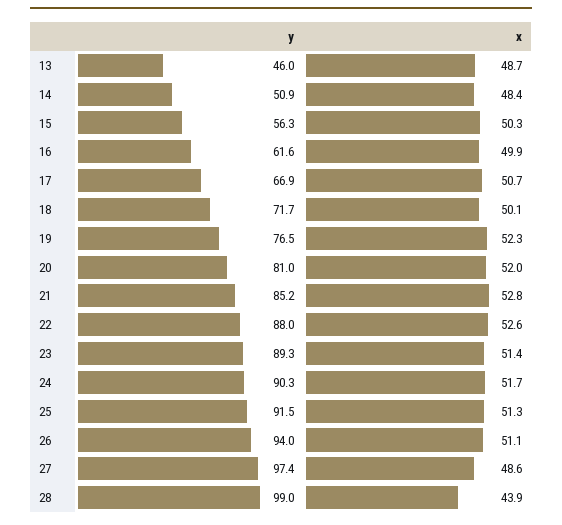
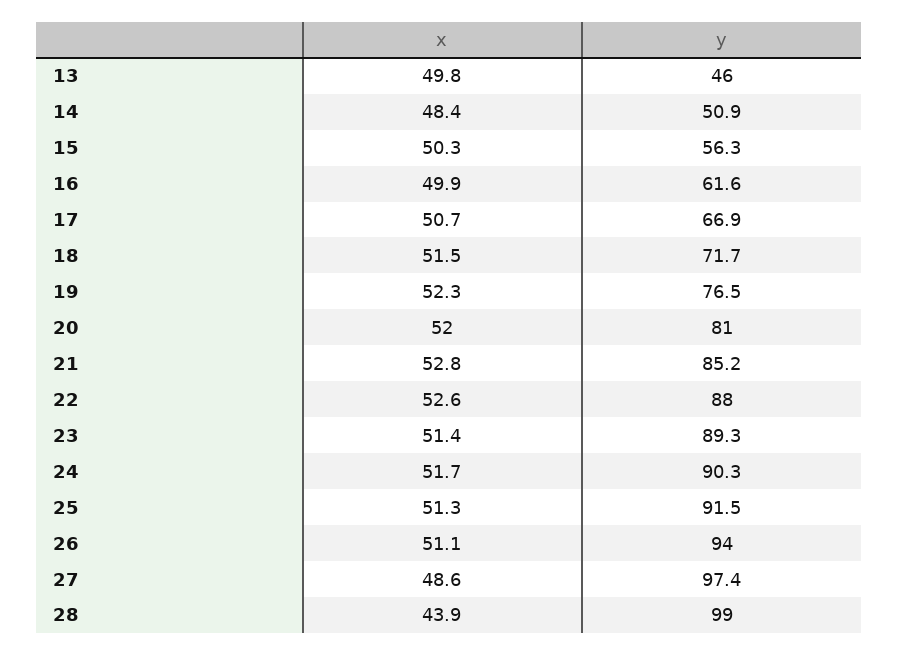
  {
    "y": {
      "13": 46,
      "14": 50.9,
      "15": 56.3,
      "16": 61.6,
      "17": 66.9,
      "18": 71.7,
      "19": 76.5,
      "20": 81,
      "21": 85.2,
      "22": 88,
      "23": 89.3,
      "24": 90.3,
      "25": 91.5,
      "26": 94,
      "27": 97.4,
      "28": 99
    },
    "x": {
-     "13": 48.7,
+     "13": 49.8,
      "14": 48.4,
      "15": 50.3,
      "16": 49.9,
      "17": 50.7,
-     "18": 50.1,
+     "18": 51.5,
      "19": 52.3,
      "20": 52,
      "21": 52.8,
      "22": 52.6,
      "23": 51.4,
      "24": 51.7,
      "25": 51.3,
      "26": 51.1,
      "27": 48.6,
      "28": 43.9
    }
  }

